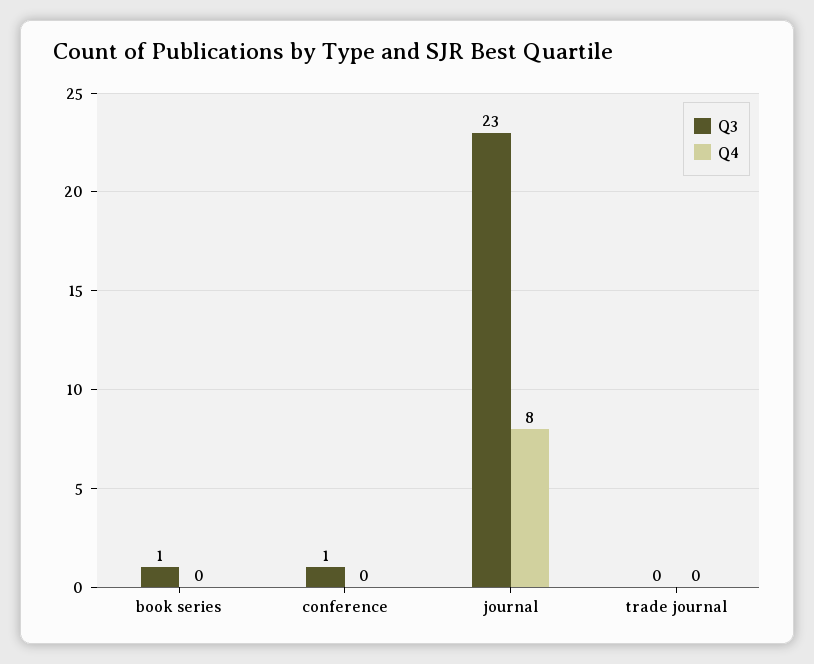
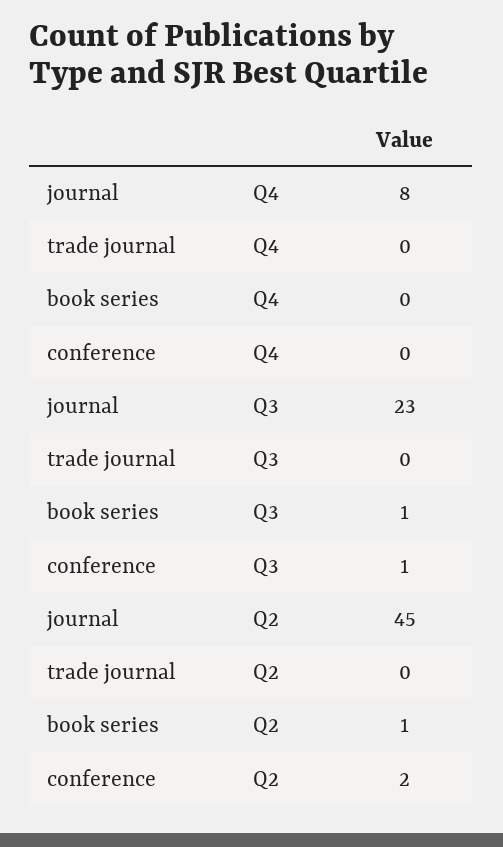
  {
    "Q3": {
      "book series": 1,
      "conference": 1,
      "journal": 23,
      "trade journal": 0
    },
    "Q4": {
      "book series": 0,
      "conference": 0,
      "journal": 8,
      "trade journal": 0
-   }
+   },
+   "Q2": {
+     "journal": 45,
+     "trade journal": 0,
+     "book series": 1,
+     "conference": 2
+   }
  }

